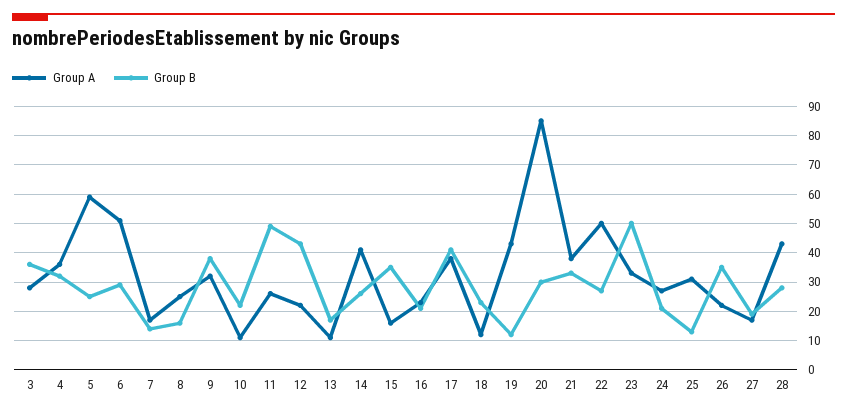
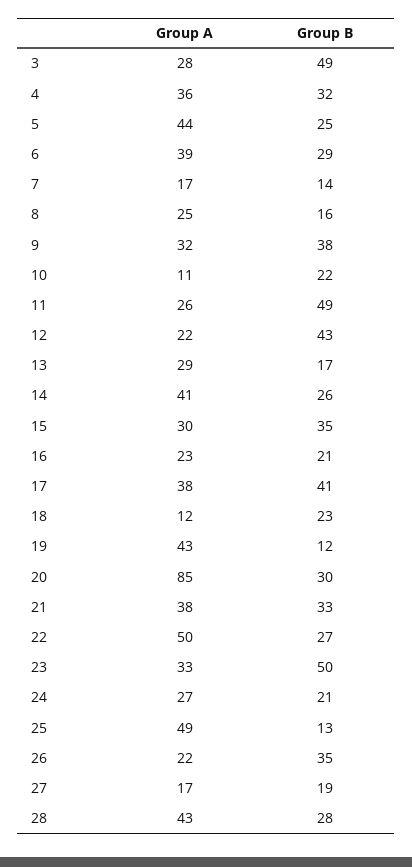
  {
    "Group A": {
      "3": 28,
      "4": 36,
-     "5": 60,
+     "5": 44,
-     "6": 50,
+     "6": 39,
      "7": 17,
      "8": 25,
      "9": 32,
      "10": 11,
      "11": 26,
      "12": 22,
-     "13": 10,
+     "13": 29,
      "14": 41,
-     "15": 15,
+     "15": 30,
      "16": 23,
      "17": 38,
      "18": 12,
      "19": 43,
      "20": 85,
      "21": 38,
      "22": 50,
      "23": 33,
      "24": 27,
-     "25": 30,
+     "25": 49,
      "26": 22,
      "27": 17,
      "28": 43
    },
    "Group B": {
-     "3": 35,
+     "3": 49,
      "4": 32,
      "5": 25,
      "6": 29,
      "7": 14,
      "8": 16,
      "9": 38,
      "10": 22,
      "11": 49,
      "12": 43,
      "13": 17,
      "14": 26,
      "15": 35,
      "16": 21,
      "17": 41,
      "18": 23,
      "19": 12,
      "20": 30,
      "21": 33,
      "22": 27,
      "23": 50,
      "24": 21,
      "25": 13,
      "26": 35,
      "27": 19,
      "28": 28
    }
  }

